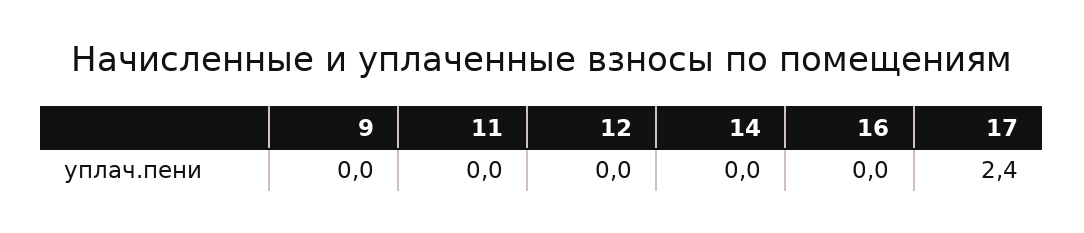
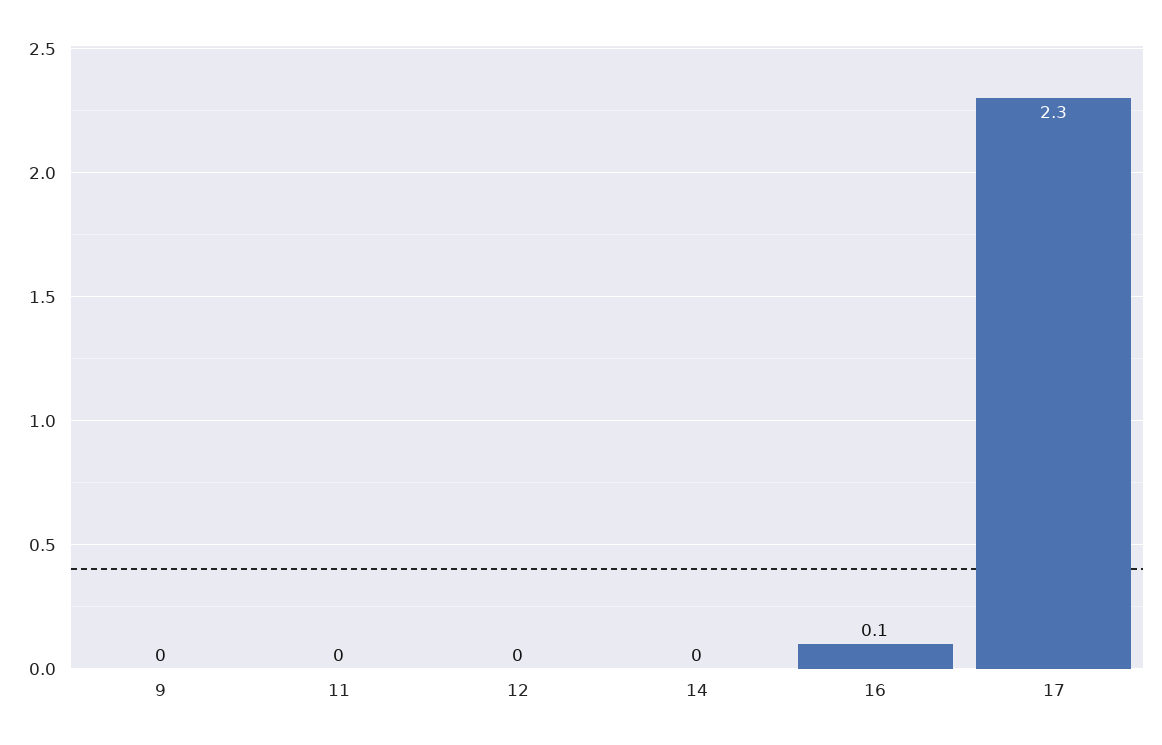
  {
    "9": 0,
    "11": 0,
    "12": 0,
    "14": 0,
-   "16": 0,
+   "16": 0.1,
-   "17": 2.4
+   "17": 2.3
  }

